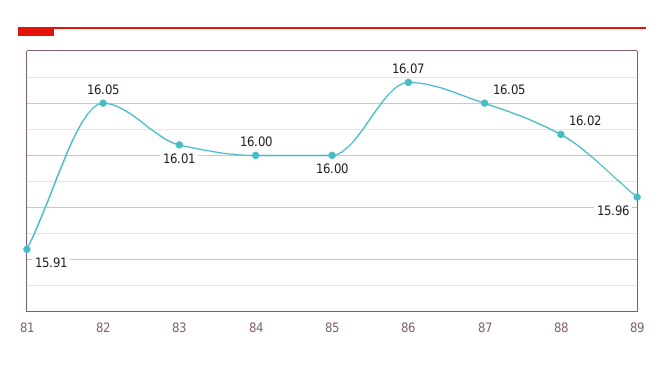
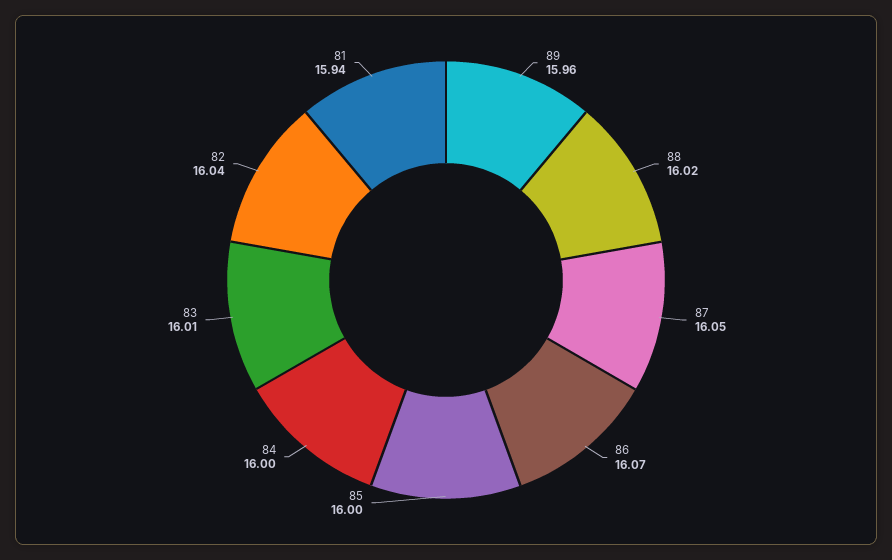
  {
-   "81": 15.91,
+   "81": 15.94,
-   "82": 16.05,
+   "82": 16.04,
    "83": 16.01,
    "84": 16,
    "85": 16,
    "86": 16.07,
    "87": 16.05,
    "88": 16.02,
    "89": 15.96
  }

